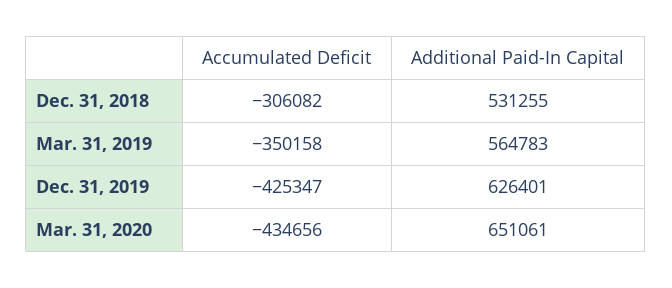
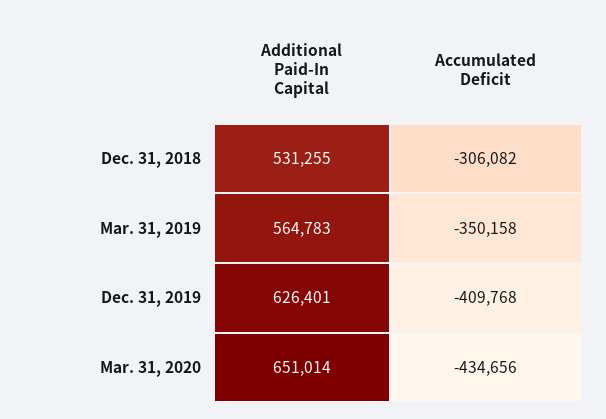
  {
    "Accumulated Deficit": {
      "Dec. 31, 2018": -306082,
      "Mar. 31, 2019": -350158,
-     "Dec. 31, 2019": -425347,
+     "Dec. 31, 2019": -409768,
      "Mar. 31, 2020": -434656
    },
    "Additional Paid-In Capital": {
      "Dec. 31, 2018": 531255,
      "Mar. 31, 2019": 564783,
      "Dec. 31, 2019": 626401,
-     "Mar. 31, 2020": 651061
+     "Mar. 31, 2020": 651014
    }
  }

